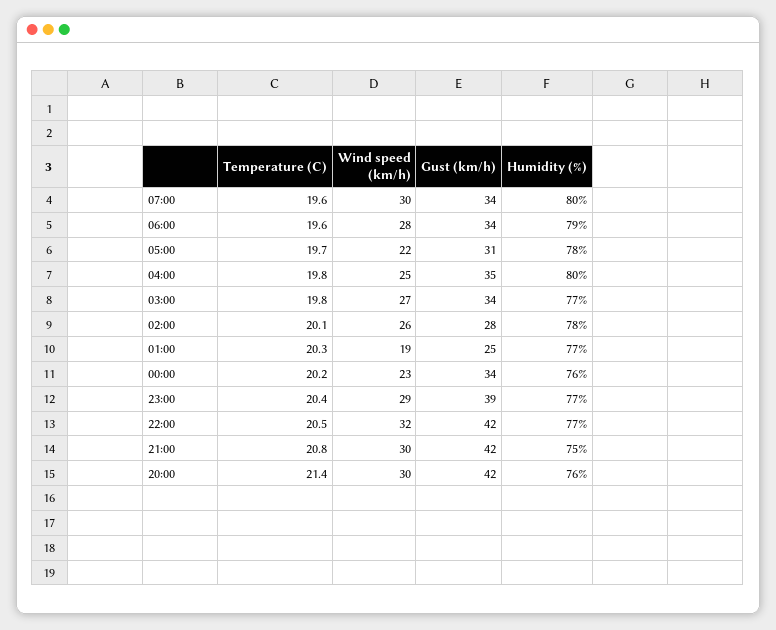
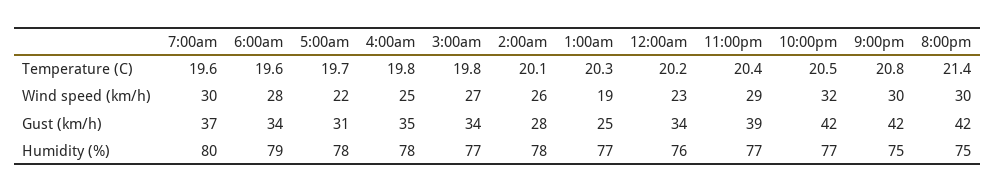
  {
    "Temperature (C)": {
      "07:00": 19.6,
      "06:00": 19.6,
      "05:00": 19.7,
      "04:00": 19.8,
      "03:00": 19.8,
      "02:00": 20.1,
      "01:00": 20.3,
      "00:00": 20.2,
      "23:00": 20.4,
      "22:00": 20.5,
      "21:00": 20.8,
      "20:00": 21.4
    },
    "Wind speed (km/h)": {
      "07:00": 30,
      "06:00": 28,
      "05:00": 22,
      "04:00": 25,
      "03:00": 27,
      "02:00": 26,
      "01:00": 19,
      "00:00": 23,
      "23:00": 29,
      "22:00": 32,
      "21:00": 30,
      "20:00": 30
    },
    "Gust (km/h)": {
-     "07:00": 34,
+     "07:00": 37,
      "06:00": 34,
      "05:00": 31,
      "04:00": 35,
      "03:00": 34,
      "02:00": 28,
      "01:00": 25,
      "00:00": 34,
      "23:00": 39,
      "22:00": 42,
      "21:00": 42,
      "20:00": 42
    },
    "Humidity (%)": {
      "07:00": 80,
      "06:00": 79,
      "05:00": 78,
-     "04:00": 80,
+     "04:00": 78,
      "03:00": 77,
      "02:00": 78,
      "01:00": 77,
      "00:00": 76,
      "23:00": 77,
      "22:00": 77,
      "21:00": 75,
-     "20:00": 76
+     "20:00": 75
    }
  }

